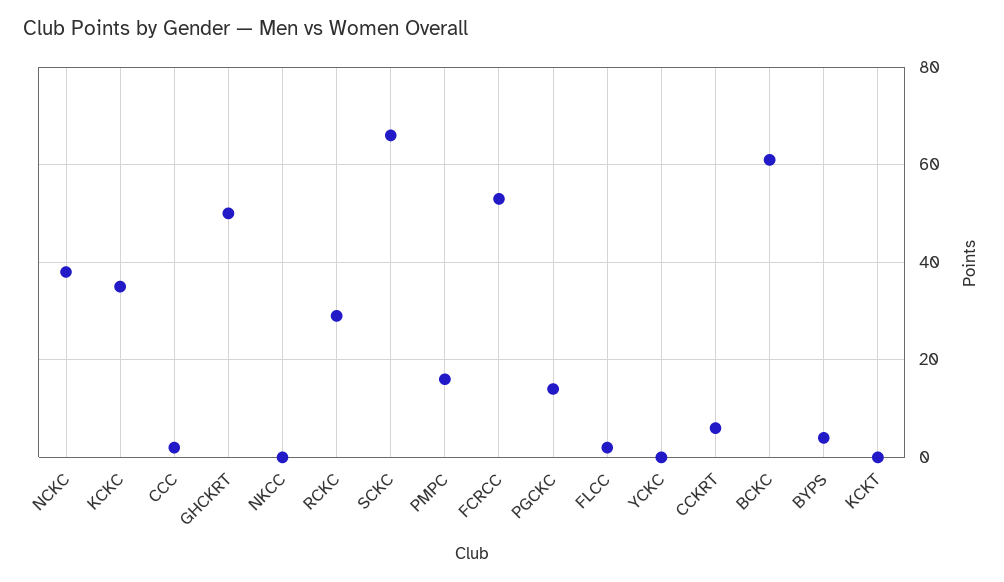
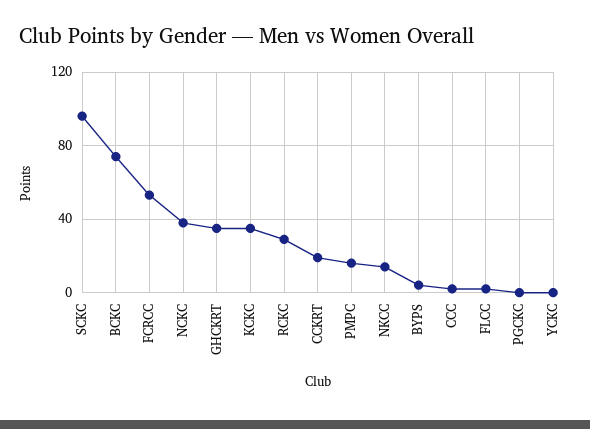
  {
    "NCKC": 40,
    "KCKC": 35,
    "CCC": 0,
-   "GHCKRT": 50,
+   "GHCKRT": 35,
-   "NKCC": 0,
+   "NKCC": 15,
    "RCKC": 30,
-   "SCKC": 65,
+   "SCKC": 95,
    "PMPC": 15,
    "FCRCC": 55,
-   "PGCKC": 15,
+   "PGCKC": 0,
    "FLCC": 0,
    "YCKC": 0,
-   "CCKRT": 5,
+   "CCKRT": 20,
-   "BCKC": 60,
+   "BCKC": 75,
-   "BYPS": 5,
+   "BYPS": 5
-   "KCKT": 0
  }

